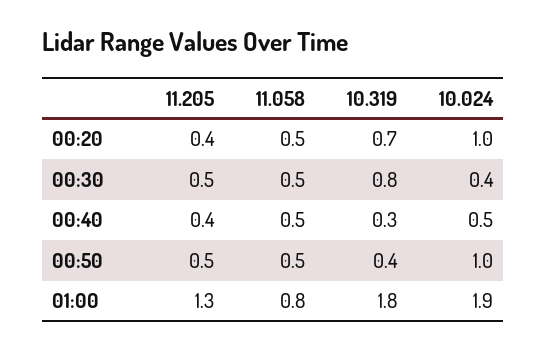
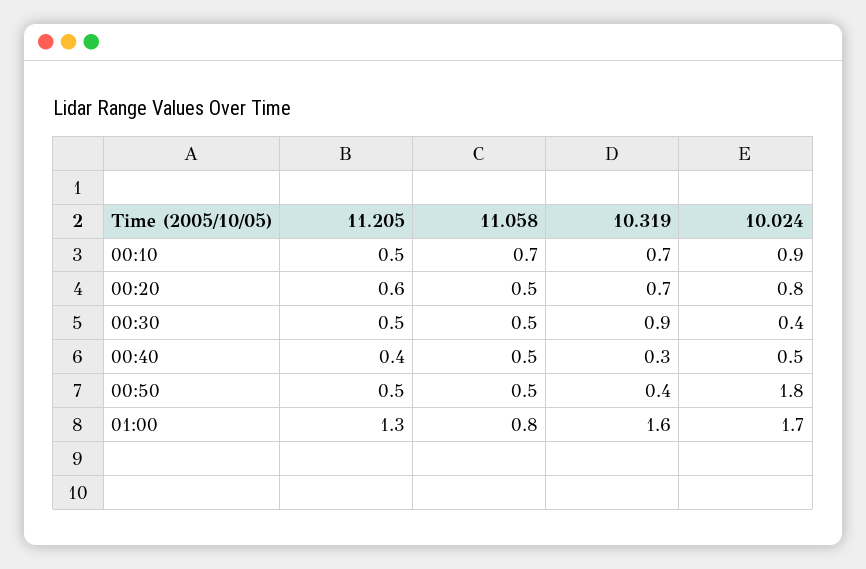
  {
    "11.205": {
-     "00:20": 0.4,
+     "00:20": 0.6,
      "00:30": 0.5,
      "00:40": 0.4,
      "00:50": 0.5,
-     "01:00": 1.3
+     "01:00": 1.3,
+     "00:10": 0.5
    },
    "11.058": {
      "00:20": 0.5,
      "00:30": 0.5,
      "00:40": 0.5,
      "00:50": 0.5,
-     "01:00": 0.8
+     "01:00": 0.8,
+     "00:10": 0.7
    },
    "10.319": {
      "00:20": 0.7,
-     "00:30": 0.8,
+     "00:30": 0.9,
      "00:40": 0.3,
      "00:50": 0.4,
-     "01:00": 1.8
+     "01:00": 1.6,
+     "00:10": 0.7
    },
    "10.024": {
-     "00:20": 1,
+     "00:20": 0.8,
      "00:30": 0.4,
      "00:40": 0.5,
-     "00:50": 1,
+     "00:50": 1.8,
-     "01:00": 1.9
+     "01:00": 1.7,
+     "00:10": 0.9
    }
  }

